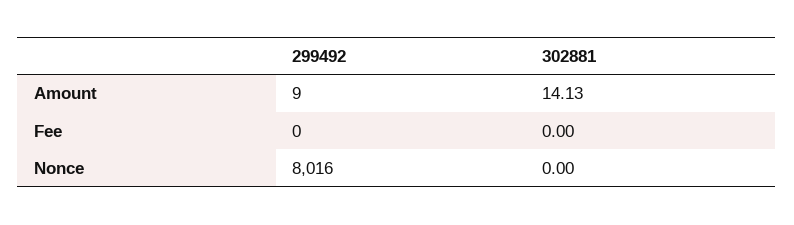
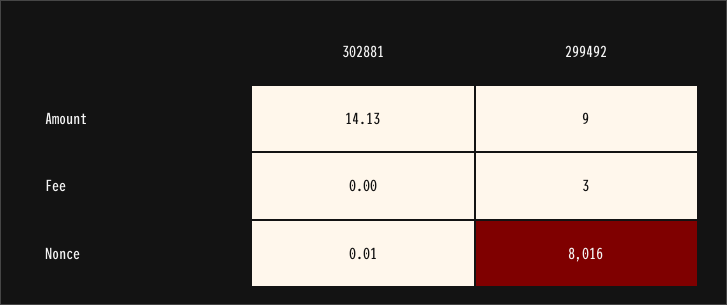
  {
    "299492": {
      "Amount": 9,
-     "Fee": 0,
+     "Fee": 3,
      "Nonce": 8016
    },
    "302881": {
      "Amount": 14.13,
      "Fee": 0,
-     "Nonce": 0
+     "Nonce": 0.01
    }
  }

